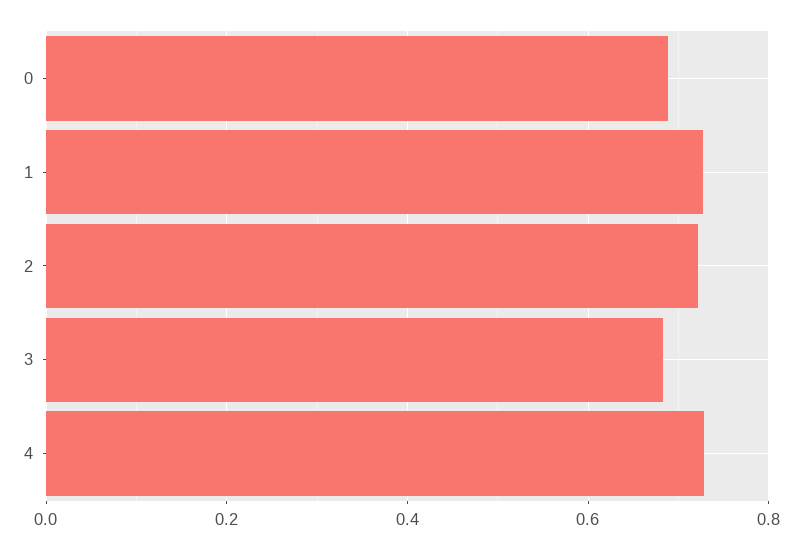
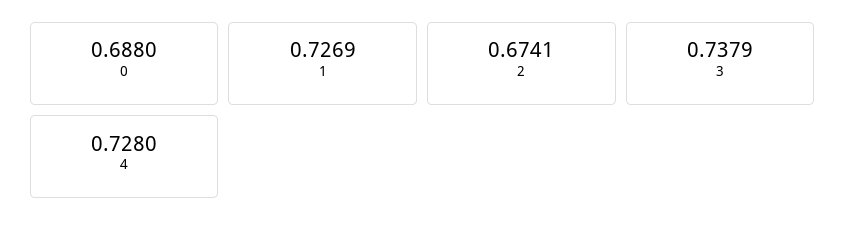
  {
    "0": 0.688,
    "1": 0.7269,
-   "2": 0.72,
+   "2": 0.6741,
-   "3": 0.68,
+   "3": 0.7379,
    "4": 0.728
  }

